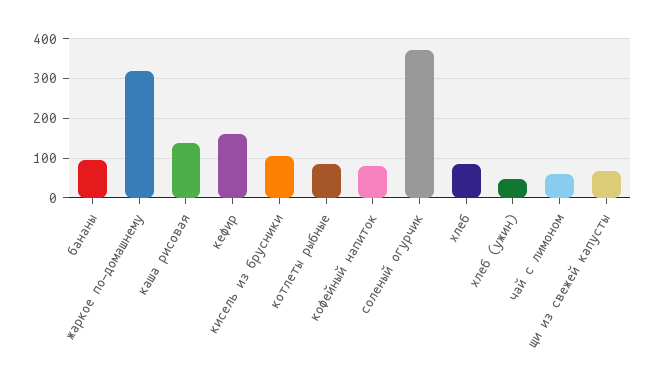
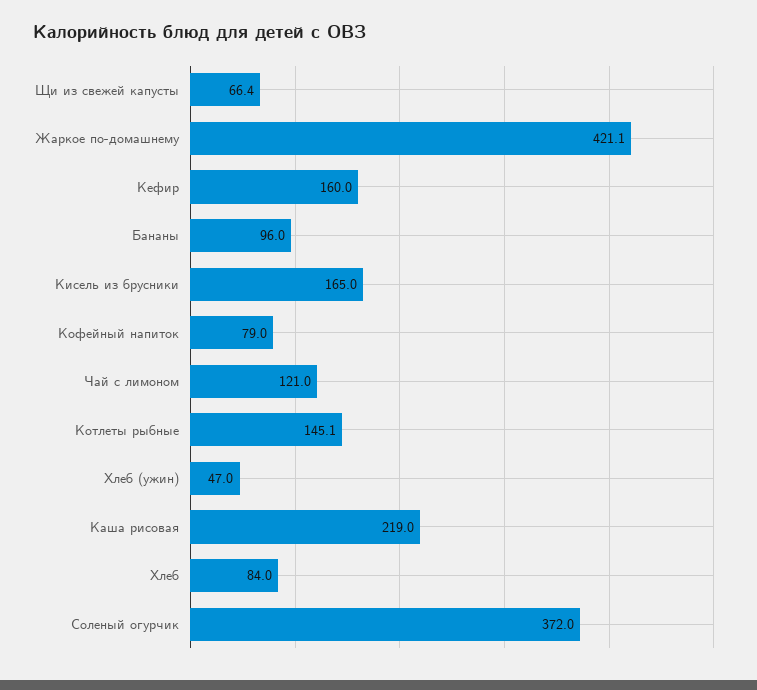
  {
    "бананы": 96,
-   "жаркое по-домашнему": 320,
+   "жаркое по-домашнему": 421.1,
-   "каша рисовая": 140,
+   "каша рисовая": 219,
    "кефир": 160,
-   "кисель из брусники": 100,
+   "кисель из брусники": 165,
-   "котлеты рыбные": 80,
+   "котлеты рыбные": 145.1,
    "кофейный напиток": 79,
    "соленый огурчик": 372,
    "хлеб": 84,
    "хлеб (ужин)": 47,
-   "чай с лимоном": 60,
+   "чай с лимоном": 121,
    "щи из свежей капусты": 66.4
  }

